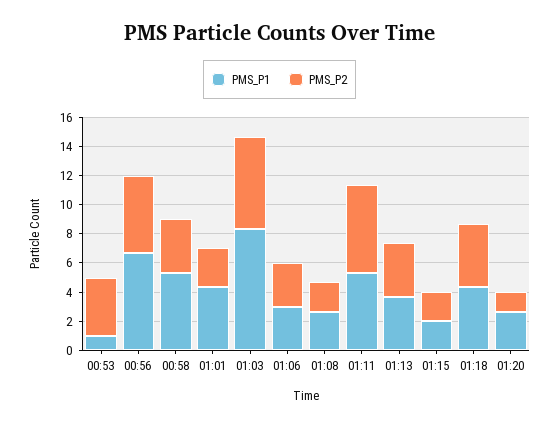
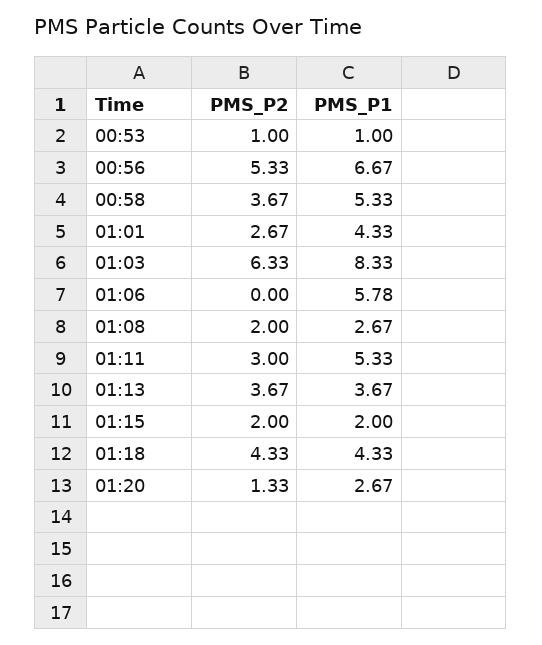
  {
    "PMS_P1": {
      "00:53": 1,
      "00:56": 6.67,
      "00:58": 5.33,
      "01:01": 4.33,
      "01:03": 8.33,
-     "01:06": 3,
+     "01:06": 5.78,
      "01:08": 2.67,
      "01:11": 5.33,
      "01:13": 3.67,
      "01:15": 2,
      "01:18": 4.33,
      "01:20": 2.67
    },
    "PMS_P2": {
-     "00:53": 4,
+     "00:53": 1,
      "00:56": 5.33,
      "00:58": 3.67,
      "01:01": 2.67,
      "01:03": 6.33,
-     "01:06": 3,
+     "01:06": 0,
      "01:08": 2,
-     "01:11": 6,
+     "01:11": 3,
      "01:13": 3.67,
      "01:15": 2,
      "01:18": 4.33,
      "01:20": 1.33
    }
  }

